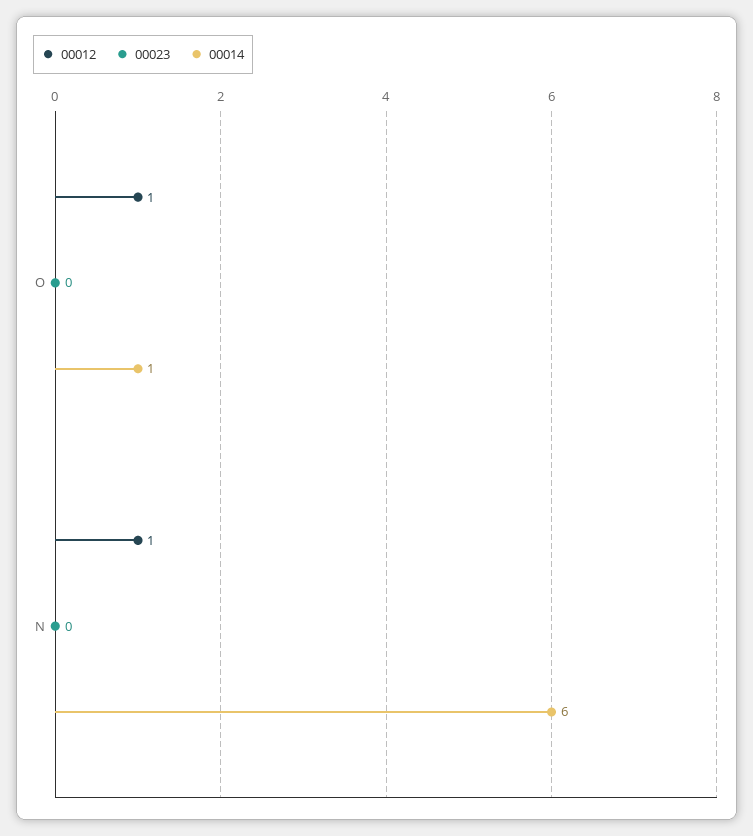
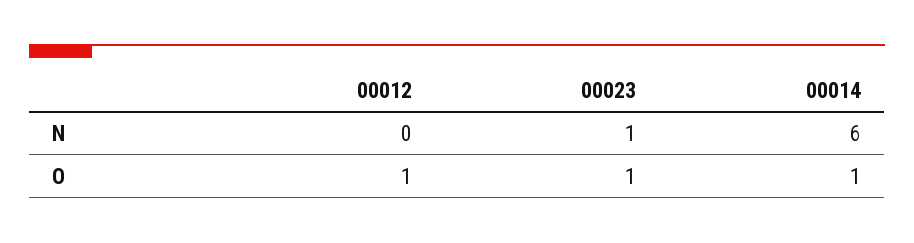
  {
    "00012": {
      "O": 1,
-     "N": 1
+     "N": 0
    },
    "00023": {
-     "O": 0,
+     "O": 1,
-     "N": 0
+     "N": 1
    },
    "00014": {
      "O": 1,
      "N": 6
    }
  }

